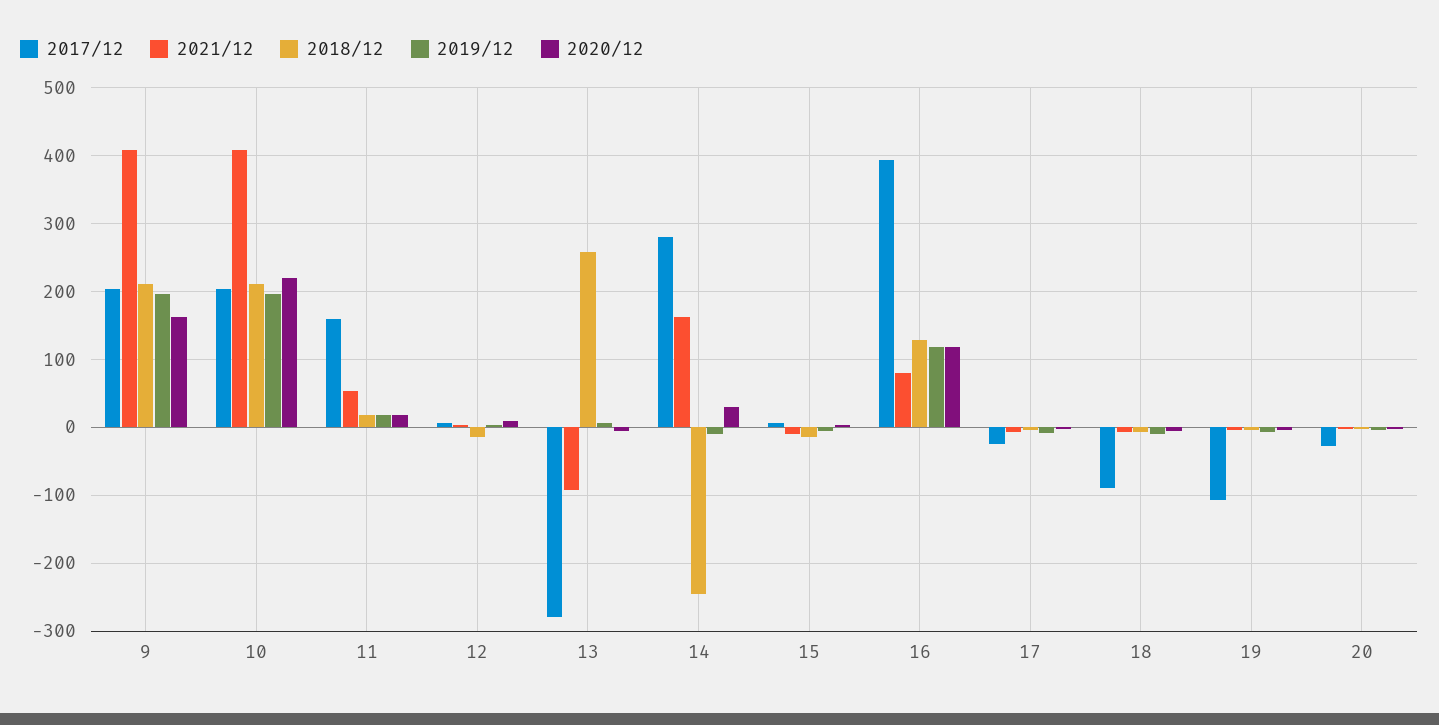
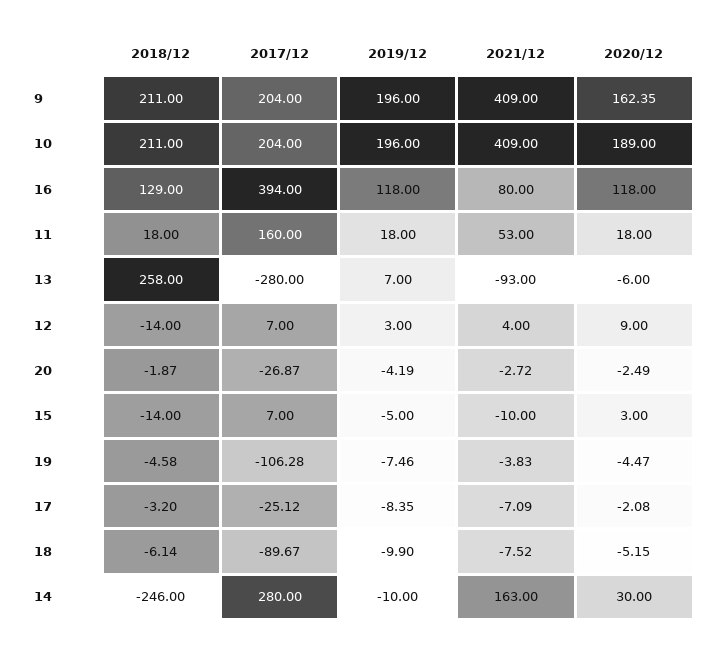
  {
    "2017/12": {
      "9": 204,
      "10": 204,
      "11": 160,
      "12": 7,
      "13": -280,
      "14": 280,
      "15": 7,
      "16": 394,
      "17": -25.12,
      "18": -89.67,
      "19": -106.28,
      "20": -26.87
    },
    "2021/12": {
      "9": 409,
      "10": 409,
      "11": 53,
      "12": 4,
      "13": -93,
      "14": 163,
      "15": -10,
      "16": 80,
      "17": -7.09,
      "18": -7.52,
      "19": -3.83,
      "20": -2.72
    },
    "2018/12": {
      "9": 211,
      "10": 211,
      "11": 18,
      "12": -14,
      "13": 258,
      "14": -246,
      "15": -14,
      "16": 129,
      "17": -3.2,
      "18": -6.14,
      "19": -4.58,
      "20": -1.87
    },
    "2019/12": {
      "9": 196,
      "10": 196,
      "11": 18,
      "12": 3,
      "13": 7,
      "14": -10,
      "15": -5,
      "16": 118,
      "17": -8.35,
      "18": -9.9,
      "19": -7.46,
      "20": -4.19
    },
    "2020/12": {
      "9": 162.35,
-     "10": 220,
+     "10": 189,
      "11": 18,
      "12": 9,
      "13": -6,
      "14": 30,
      "15": 3,
      "16": 118,
      "17": -2.08,
      "18": -5.15,
      "19": -4.47,
      "20": -2.49
    }
  }

